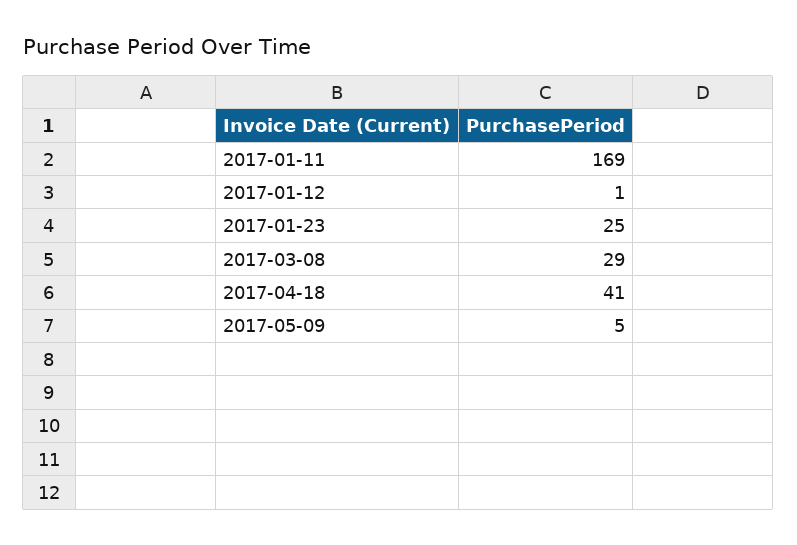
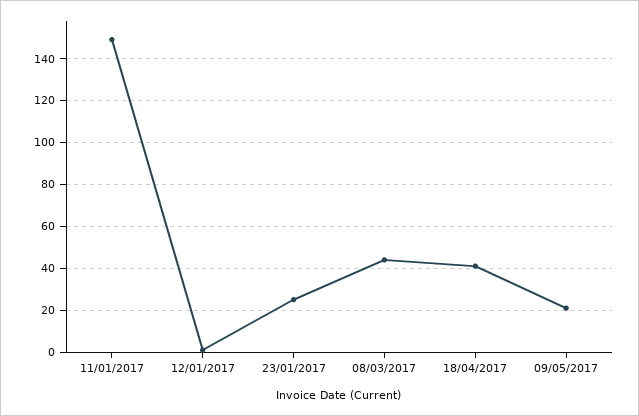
  {
-   "2017-01-11": 169,
+   "2017-01-11": 150,
    "2017-01-12": 1,
    "2017-01-23": 25,
-   "2017-03-08": 29,
+   "2017-03-08": 45,
    "2017-04-18": 41,
-   "2017-05-09": 5
+   "2017-05-09": 20
  }

